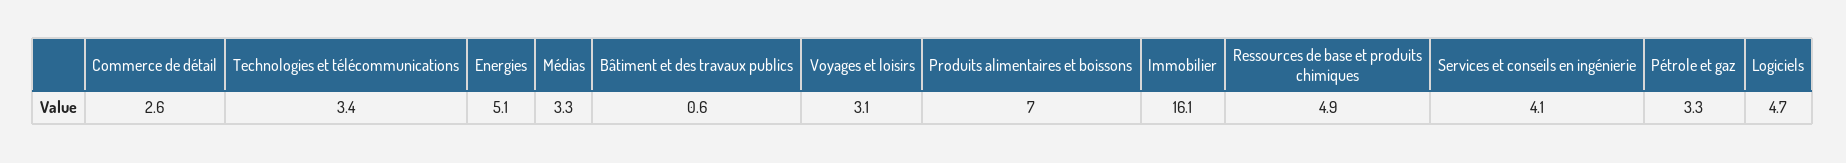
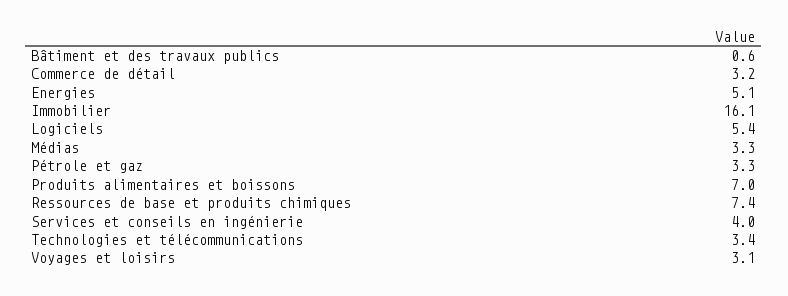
  {
-   "Commerce de détail": 2.6,
+   "Commerce de détail": 3.2,
    "Technologies et télécommunications": 3.4,
    "Energies": 5.1,
    "Médias": 3.3,
    "Bâtiment et des travaux publics": 0.6,
    "Voyages et loisirs": 3.1,
    "Produits alimentaires et boissons": 7,
    "Immobilier": 16.1,
-   "Ressources de base et produits chimiques": 4.9,
+   "Ressources de base et produits chimiques": 7.4,
-   "Services et conseils en ingénierie": 4.1,
+   "Services et conseils en ingénierie": 4,
    "Pétrole et gaz": 3.3,
-   "Logiciels": 4.7
+   "Logiciels": 5.4
  }

